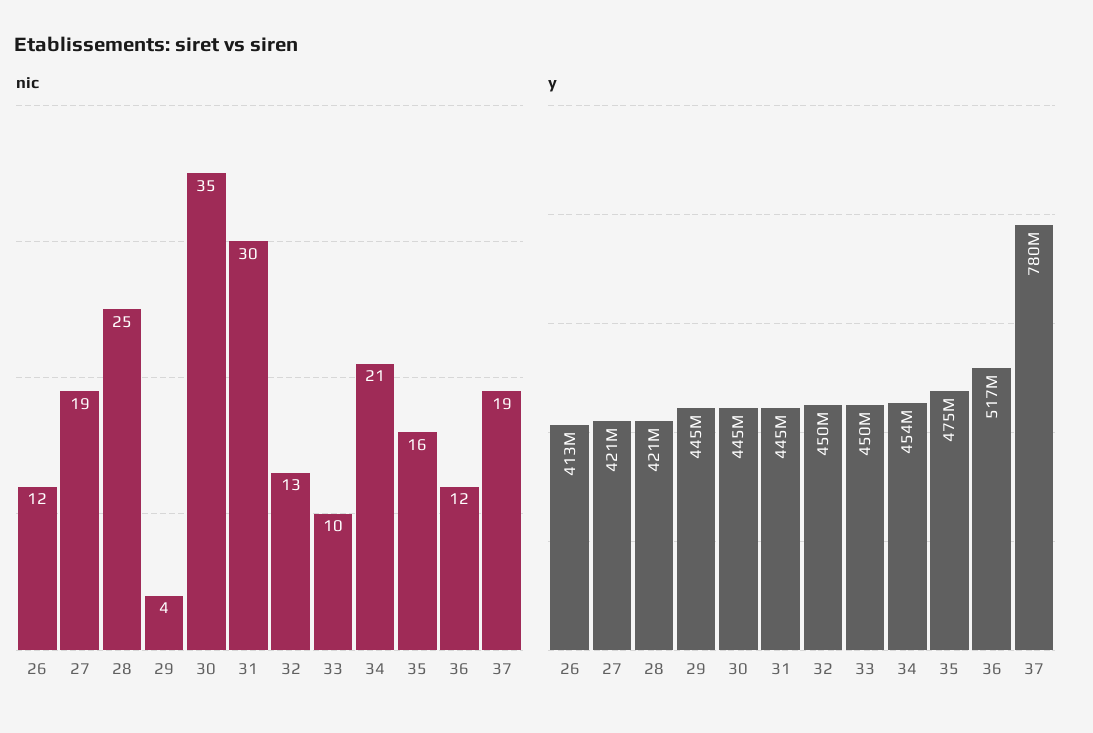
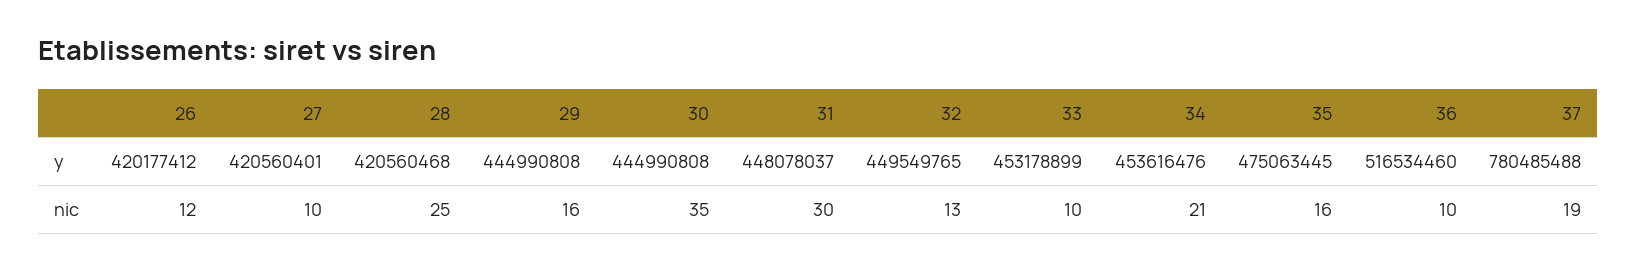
  {
    "nic": {
      "26": 12,
-     "27": 19,
+     "27": 10,
      "28": 25,
-     "29": 4,
+     "29": 16,
      "30": 35,
      "31": 30,
      "32": 13,
      "33": 10,
      "34": 21,
      "35": 16,
-     "36": 12,
+     "36": 10,
      "37": 19
    },
    "y": {
-     "26": 413000000,
+     "26": 420177412,
      "27": 420560401,
      "28": 420560468,
      "29": 444990808,
      "30": 444990808,
-     "31": 445000000,
+     "31": 448078037,
      "32": 449549765,
-     "33": 450000000,
+     "33": 453178899,
      "34": 453616476,
      "35": 475063445,
      "36": 516534460,
      "37": 780485488
    }
  }

